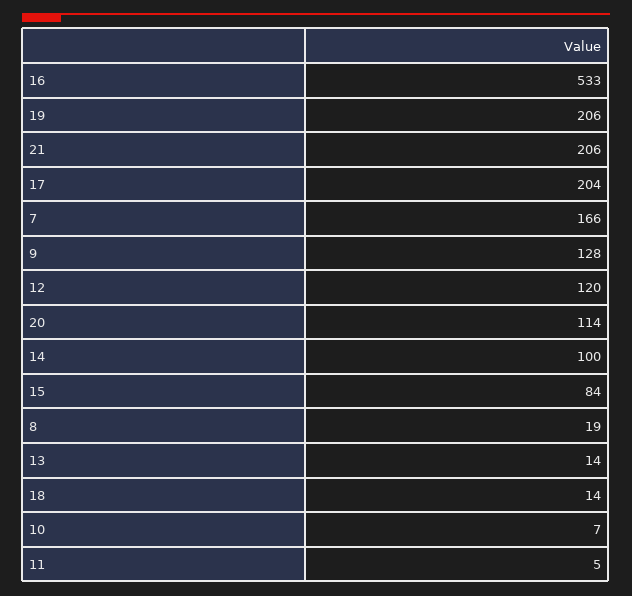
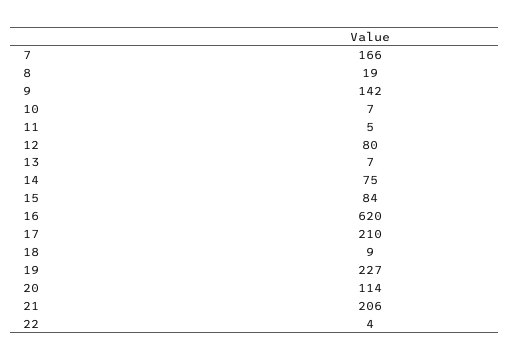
  {
-   "16": 533,
+   "16": 620,
-   "19": 206,
+   "19": 227,
    "21": 206,
-   "17": 204,
+   "17": 210,
    "7": 166,
-   "9": 128,
+   "9": 142,
-   "12": 120,
+   "12": 80,
    "20": 114,
-   "14": 100,
+   "14": 75,
    "15": 84,
    "8": 19,
-   "13": 14,
+   "13": 7,
-   "18": 14,
+   "18": 9,
    "10": 7,
-   "11": 5
+   "11": 5,
+   "22": 4
  }

